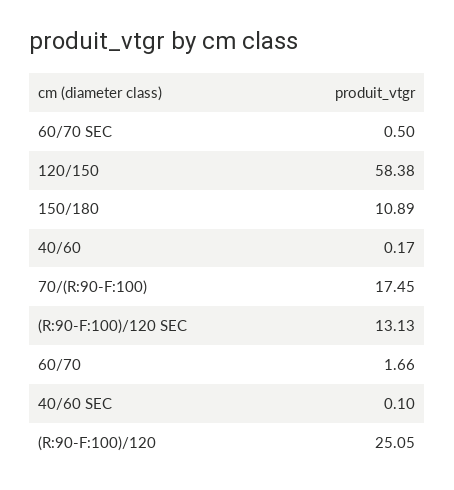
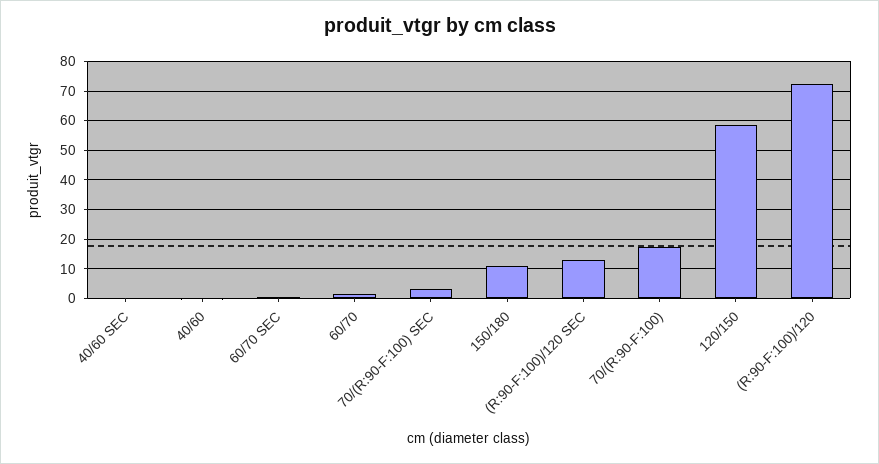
  {
    "60/70 SEC": 0.5,
    "120/150": 58.38,
    "150/180": 10.89,
    "40/60": 0.17,
    "70/(R:90-F:100)": 17.45,
    "(R:90-F:100)/120 SEC": 13.13,
    "60/70": 1.66,
    "40/60 SEC": 0.1,
-   "(R:90-F:100)/120": 25.05
+   "(R:90-F:100)/120": 72.5,
+   "70/(R:90-F:100) SEC": 2.5
  }

